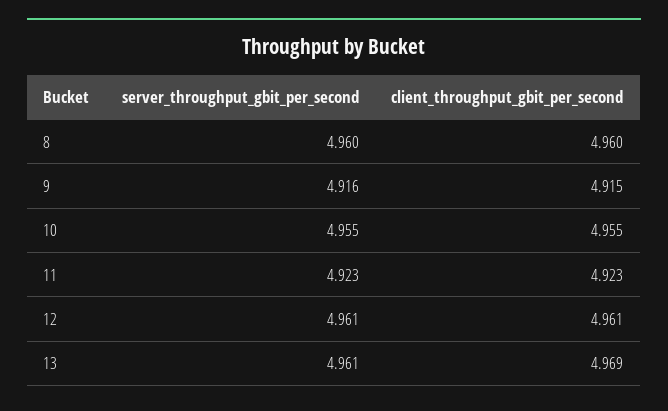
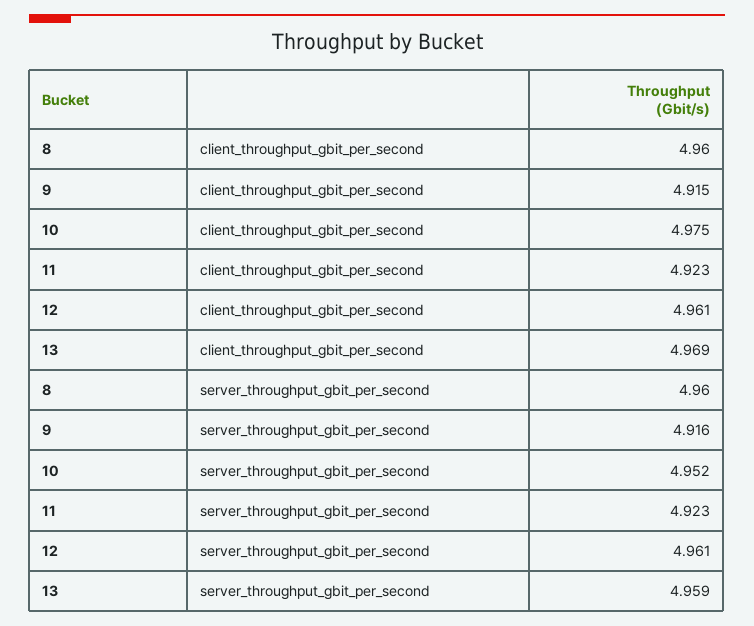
  {
    "server_throughput_gbit_per_second": {
      "8": 4.96,
      "9": 4.916,
-     "10": 4.955,
+     "10": 4.952,
      "11": 4.923,
      "12": 4.961,
-     "13": 4.961
+     "13": 4.959
    },
    "client_throughput_gbit_per_second": {
      "8": 4.96,
      "9": 4.915,
-     "10": 4.955,
+     "10": 4.975,
      "11": 4.923,
      "12": 4.961,
      "13": 4.969
    }
  }

